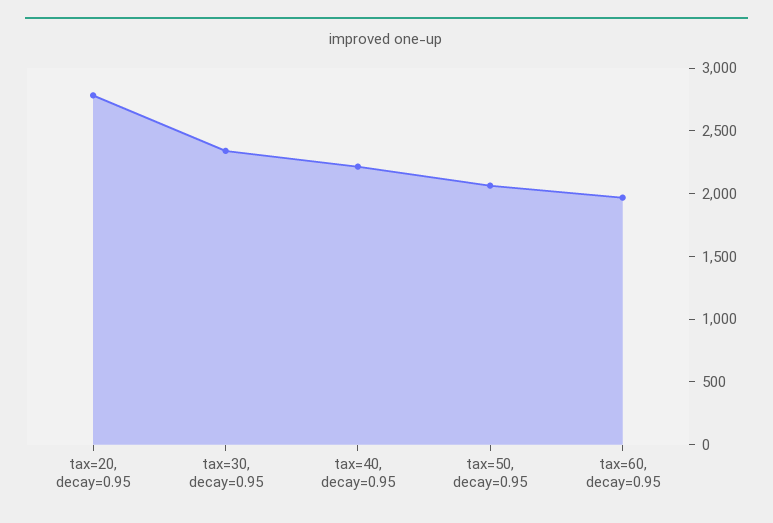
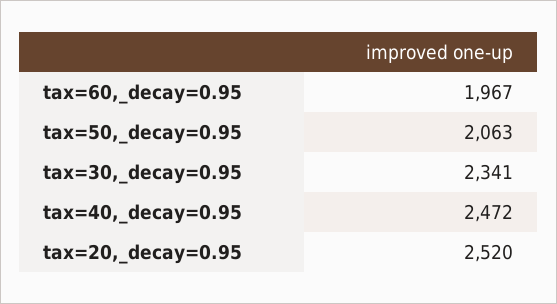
  {
-   "tax=20, decay=0.95": 2800,
+   "tax=20, decay=0.95": 2520,
    "tax=30, decay=0.95": 2341,
-   "tax=40, decay=0.95": 2200,
+   "tax=40, decay=0.95": 2472,
    "tax=50, decay=0.95": 2063,
    "tax=60, decay=0.95": 1967
  }

